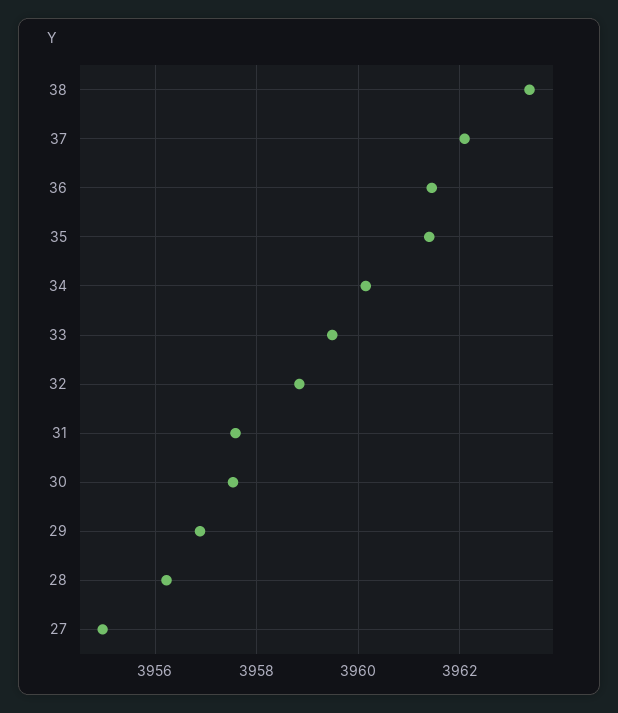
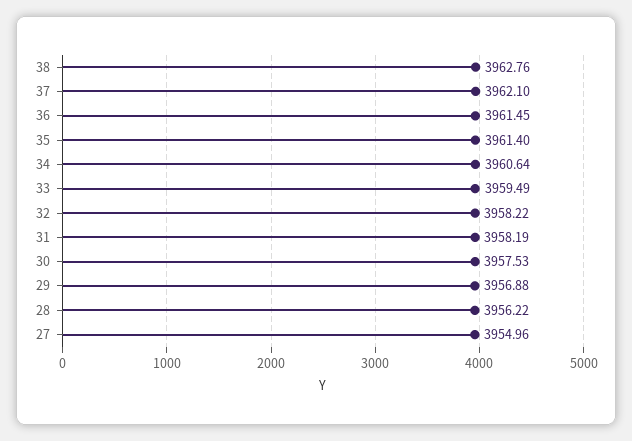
  {
-   "38": 3963.4,
+   "38": 3962.76,
    "37": 3962.1,
    "36": 3961.45,
    "35": 3961.4,
-   "34": 3960.2,
+   "34": 3960.64,
    "33": 3959.49,
-   "32": 3958.8,
+   "32": 3958.22,
-   "31": 3957.6,
+   "31": 3958.19,
    "30": 3957.53,
    "29": 3956.88,
    "28": 3956.22,
    "27": 3954.96
  }

